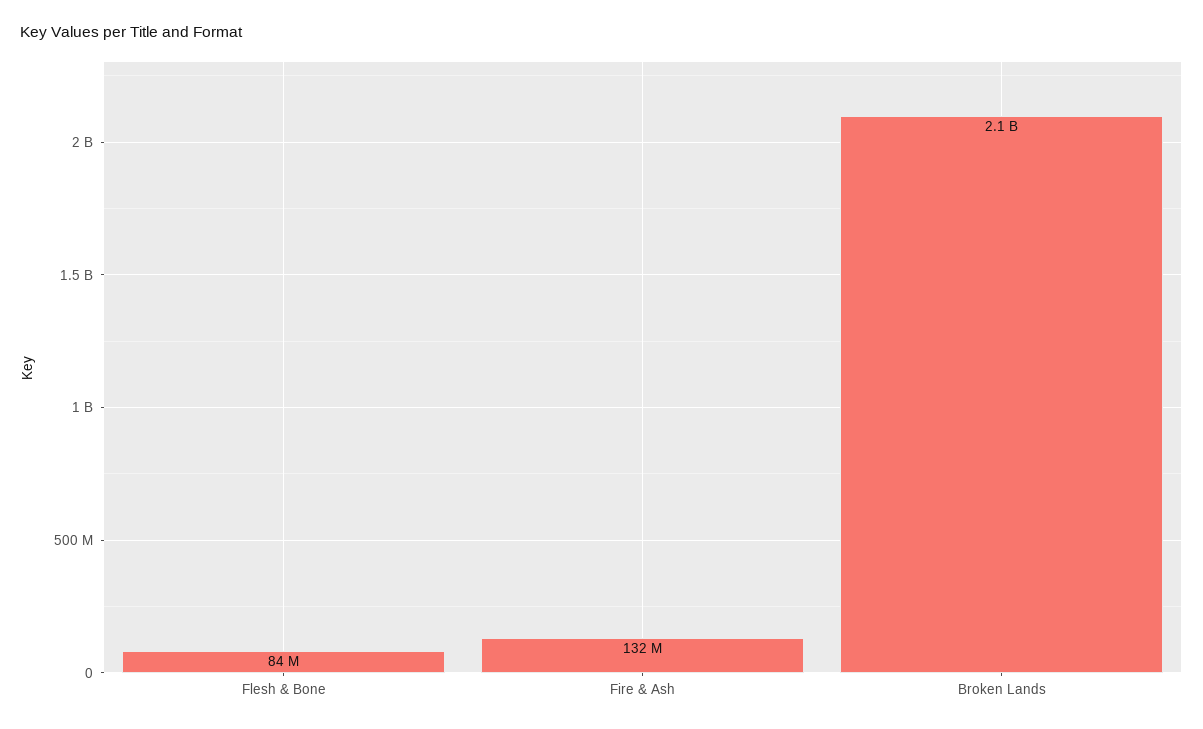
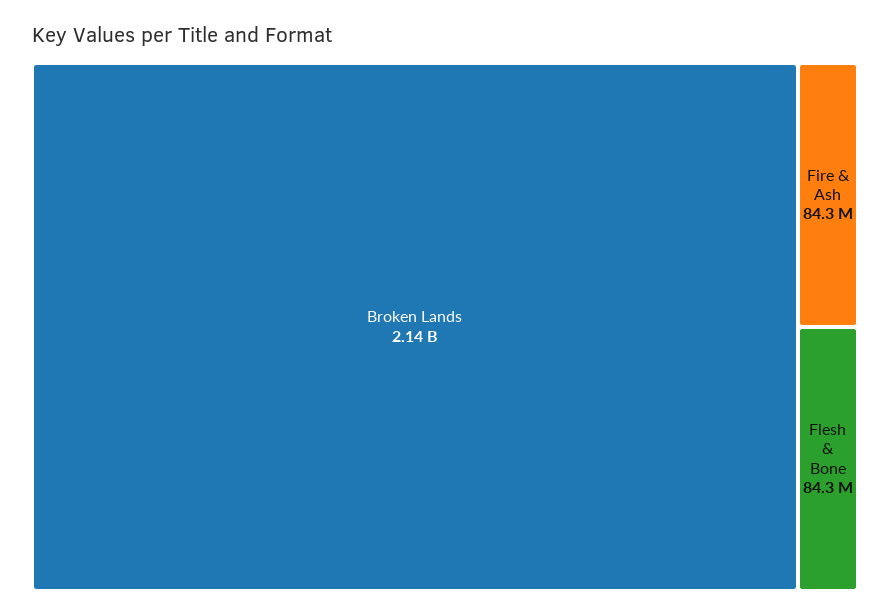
  {
    "Flesh & Bone": 84300000,
-   "Fire & Ash": 132000000,
+   "Fire & Ash": 84300000,
    "Broken Lands": 2140000000
  }

